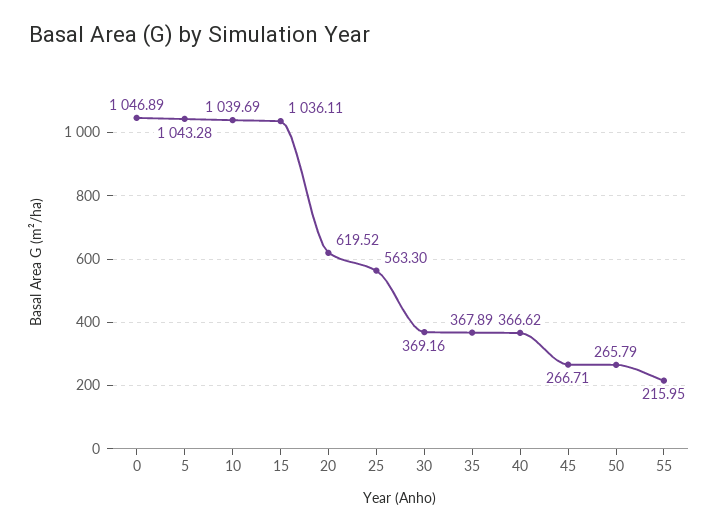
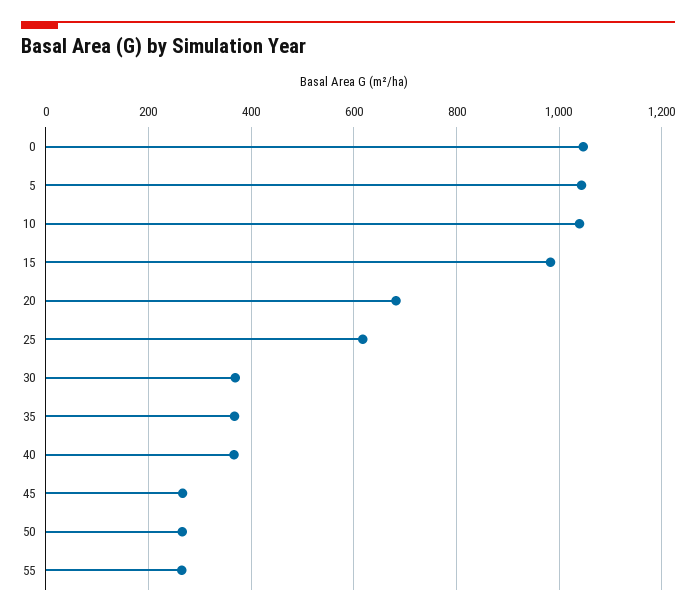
  {
    "0": 1046.89,
    "5": 1043.28,
    "10": 1039.69,
-   "15": 1036.11,
+   "15": 980,
-   "20": 619.52,
+   "20": 680,
-   "25": 563.3,
+   "25": 620,
    "30": 369.16,
    "35": 367.89,
    "40": 366.62,
    "45": 266.71,
    "50": 265.79,
-   "55": 215.95
+   "55": 260
  }

